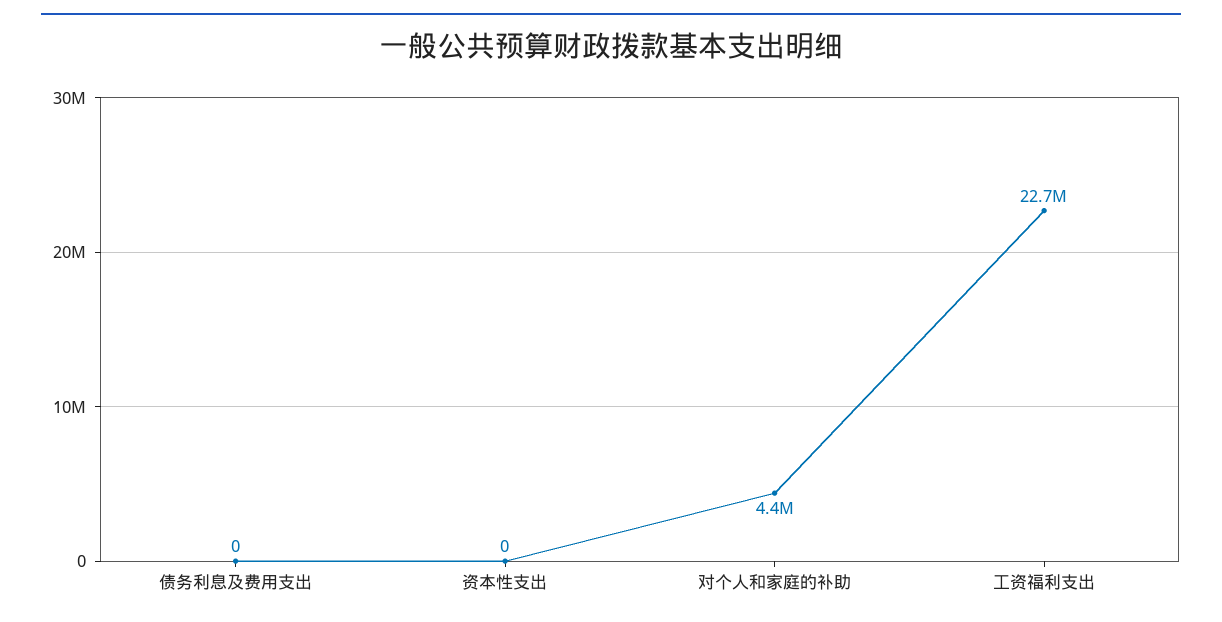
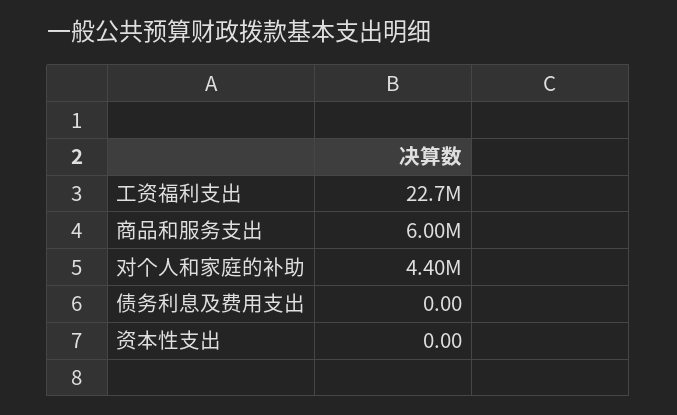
  {
    "债务利息及费用支出": 0,
    "资本性支出": 0,
    "对个人和家庭的补助": 4400000,
-   "工资福利支出": 22700000
+   "工资福利支出": 22700000,
+   "商品和服务支出": 6000000
  }

